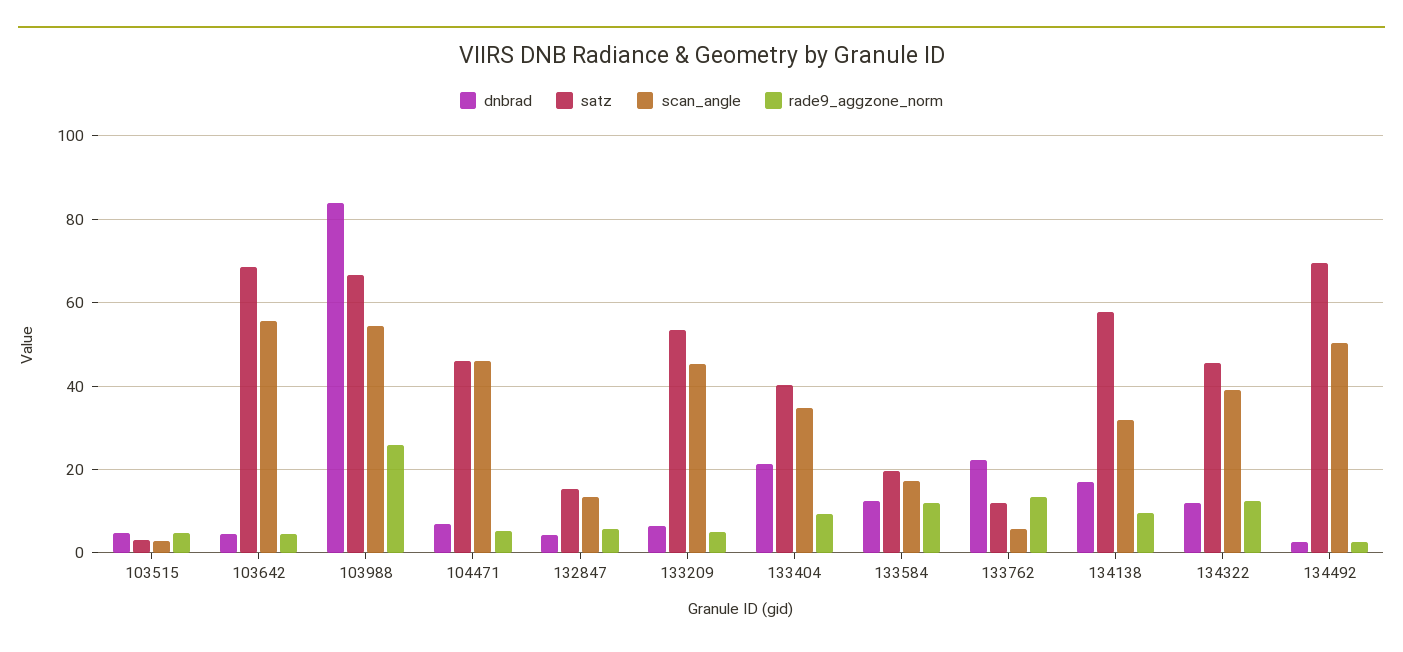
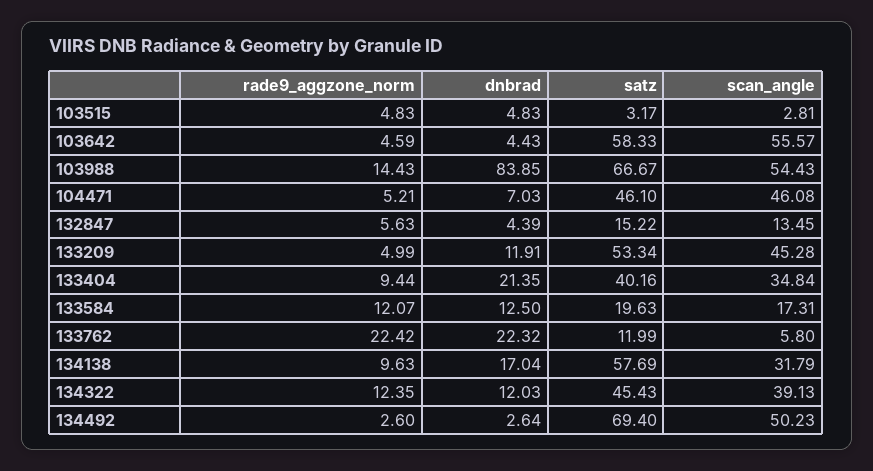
  {
    "dnbrad": {
      "103515": 4.83,
      "103642": 4.43,
      "103988": 83.85,
      "104471": 7.03,
      "132847": 4.39,
-     "133209": 6,
+     "133209": 11.91,
      "133404": 21.35,
      "133584": 12.5,
      "133762": 22.32,
      "134138": 17.04,
      "134322": 12.03,
      "134492": 2.64
    },
    "satz": {
      "103515": 3.17,
-     "103642": 68,
+     "103642": 58.33,
      "103988": 66.67,
      "104471": 46.1,
      "132847": 15.22,
      "133209": 53.34,
      "133404": 40.16,
      "133584": 19.63,
      "133762": 11.99,
      "134138": 57.69,
      "134322": 45.43,
      "134492": 69.4
    },
    "scan_angle": {
      "103515": 2.81,
      "103642": 55.57,
      "103988": 54.43,
      "104471": 46.08,
      "132847": 13.45,
      "133209": 45.28,
      "133404": 34.84,
      "133584": 17.31,
      "133762": 5.8,
      "134138": 31.79,
      "134322": 39.13,
      "134492": 50.23
    },
    "rade9_aggzone_norm": {
      "103515": 4.83,
      "103642": 4.59,
-     "103988": 26,
+     "103988": 14.43,
      "104471": 5.21,
      "132847": 5.63,
      "133209": 4.99,
      "133404": 9.44,
      "133584": 12.07,
-     "133762": 14,
+     "133762": 22.42,
      "134138": 9.63,
      "134322": 12.35,
      "134492": 2.6
    }
  }

